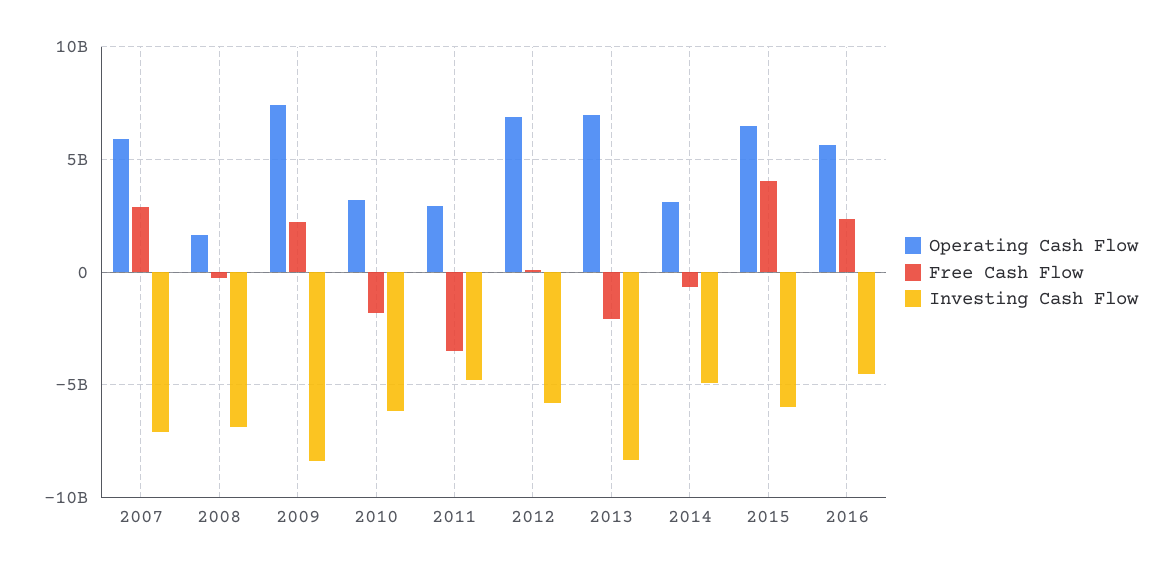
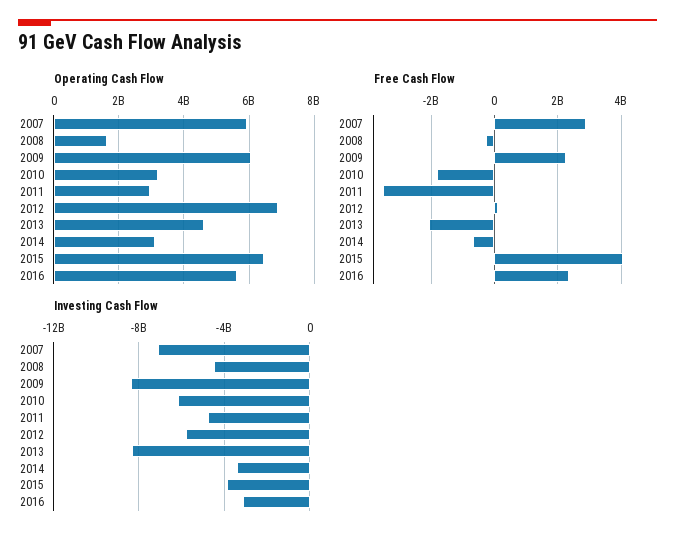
  {
    "Operating Cash Flow": {
      "2007": 6000000000,
      "2008": 1600000000,
-     "2009": 7500000000,
+     "2009": 6000000000,
      "2010": 3200000000,
      "2011": 3000000000,
      "2012": 6800000000,
-     "2013": 7000000000,
+     "2013": 4600000000,
      "2014": 3200000000,
      "2015": 6400000000,
      "2016": 5600000000
    },
    "Free Cash Flow": {
      "2007": 2800000000,
      "2008": -200000000,
      "2009": 2200000000,
      "2010": -1800000000,
      "2011": -3600000000,
      "2012": 200000000,
      "2013": -2000000000,
      "2014": -600000000,
      "2015": 4000000000,
      "2016": 2400000000
    },
    "Investing Cash Flow": {
      "2007": -7000000000,
-     "2008": -7000000000,
+     "2008": -4500000000,
      "2009": -8500000000,
      "2010": -6000000000,
      "2011": -5000000000,
      "2012": -6000000000,
      "2013": -8500000000,
-     "2014": -5000000000,
+     "2014": -3500000000,
-     "2015": -6000000000,
+     "2015": -4000000000,
-     "2016": -4500000000
+     "2016": -3000000000
    }
  }

